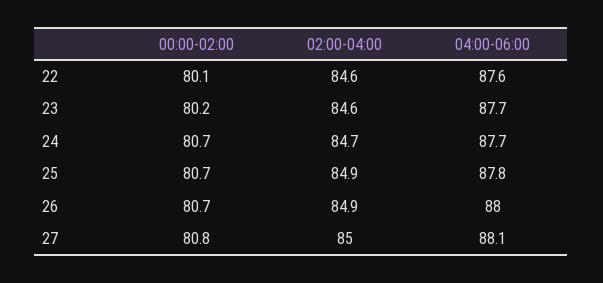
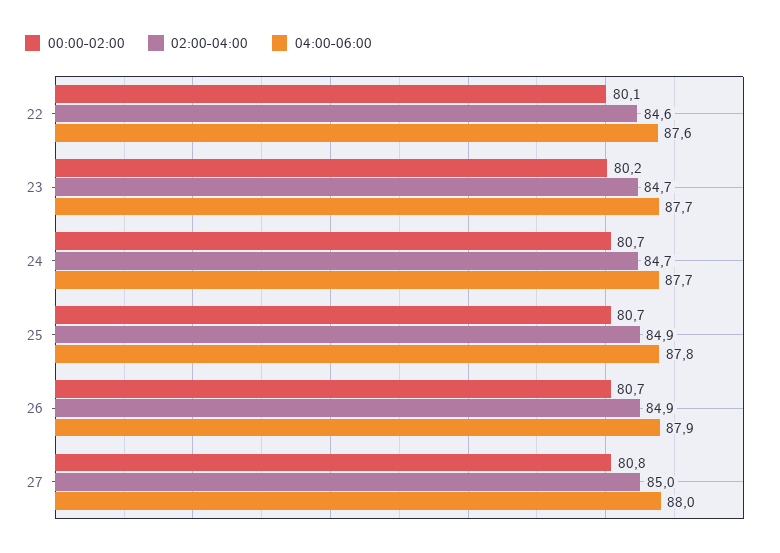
  {
    "00:00-02:00": {
      "22": 80.1,
      "23": 80.2,
      "24": 80.7,
      "25": 80.7,
      "26": 80.7,
      "27": 80.8
    },
    "02:00-04:00": {
      "22": 84.6,
-     "23": 84.6,
+     "23": 84.7,
      "24": 84.7,
      "25": 84.9,
      "26": 84.9,
      "27": 85
    },
    "04:00-06:00": {
      "22": 87.6,
      "23": 87.7,
      "24": 87.7,
      "25": 87.8,
-     "26": 88,
+     "26": 87.9,
-     "27": 88.1
+     "27": 88
    }
  }

